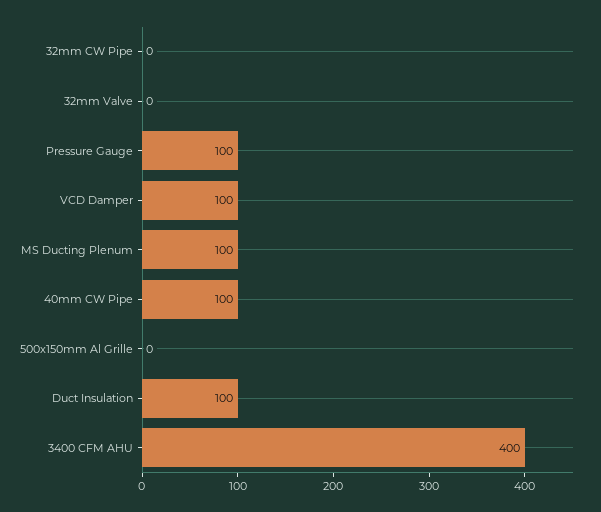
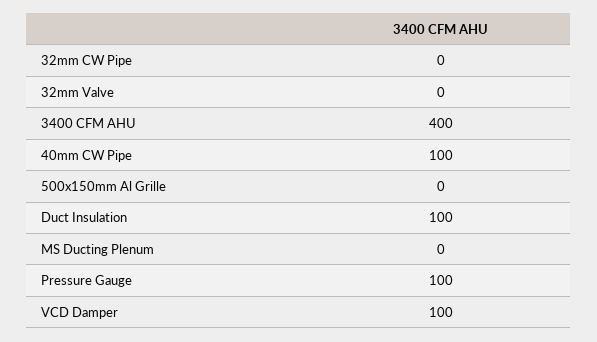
  {
    "32mm CW Pipe": 0,
    "32mm Valve": 0,
    "Pressure Gauge": 100,
    "VCD Damper": 100,
-   "MS Ducting Plenum": 100,
+   "MS Ducting Plenum": 0,
    "40mm CW Pipe": 100,
    "500x150mm Al Grille": 0,
    "Duct Insulation": 100,
    "3400 CFM AHU": 400
  }

